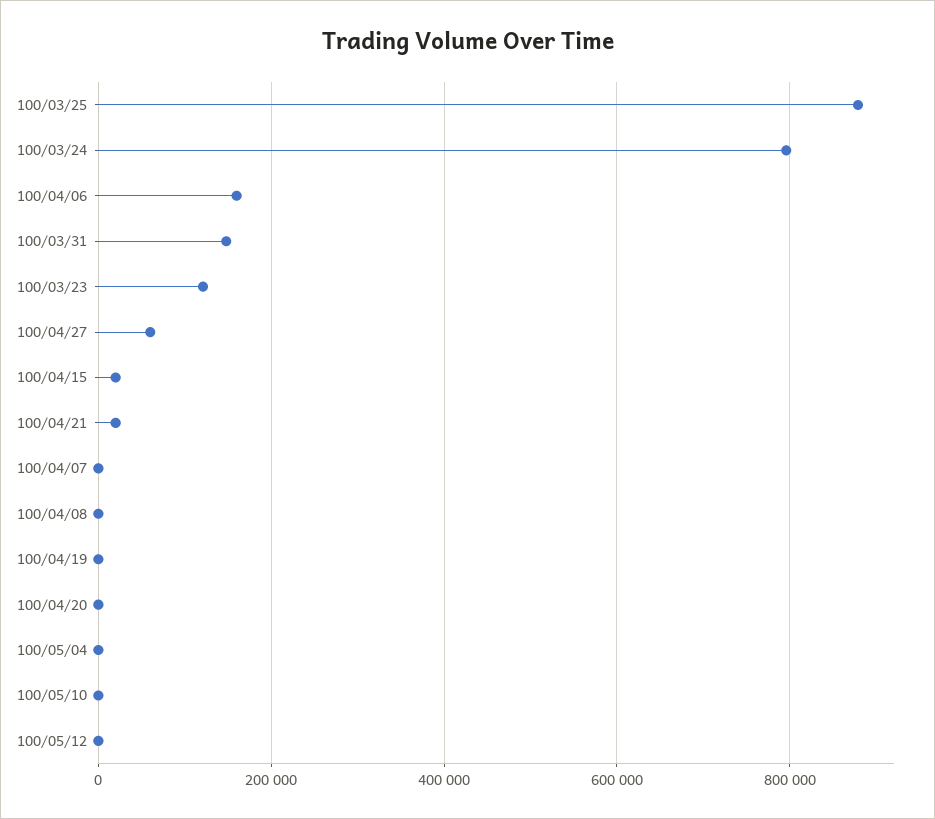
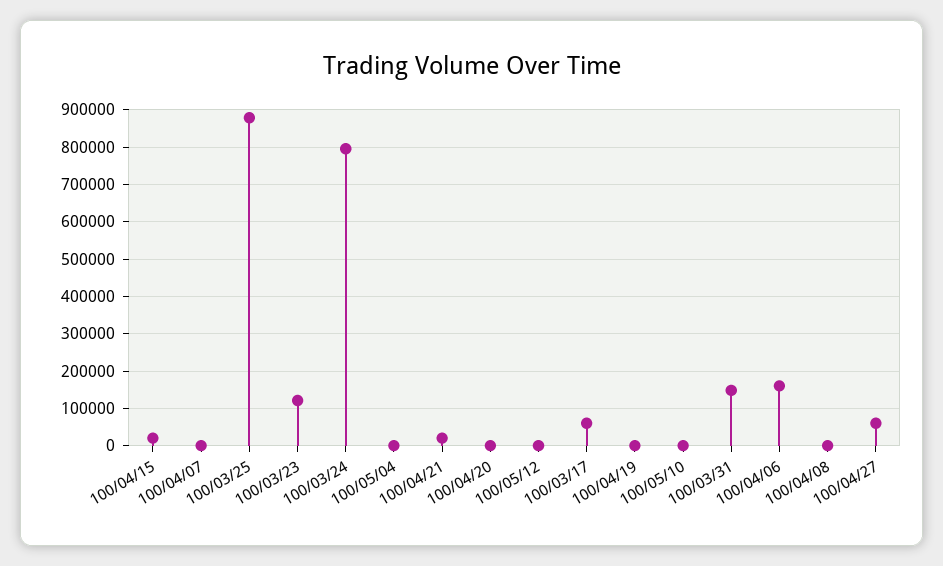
  {
    "100/03/25": 880000,
    "100/03/24": 800000,
    "100/04/06": 160000,
    "100/03/31": 140000,
    "100/03/23": 120000,
    "100/04/27": 60000,
    "100/04/15": 20000,
    "100/04/21": 20000,
    "100/04/07": 0,
    "100/04/08": 0,
    "100/04/19": 0,
    "100/04/20": 0,
    "100/05/04": 0,
    "100/05/10": 0,
-   "100/05/12": 0
+   "100/05/12": 0,
+   "100/03/17": 60000
  }

